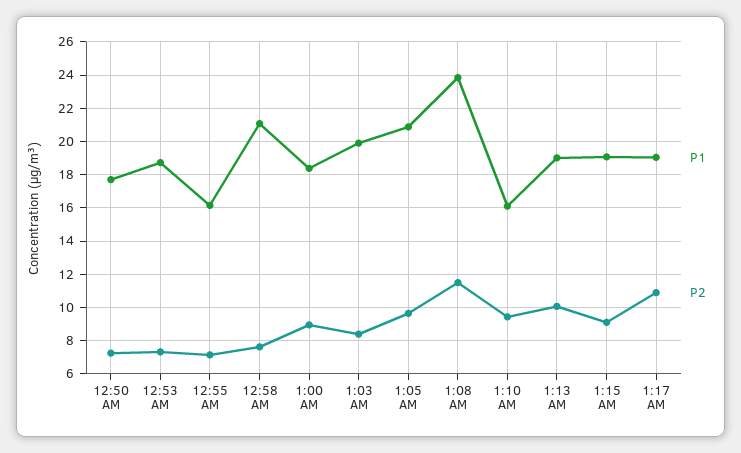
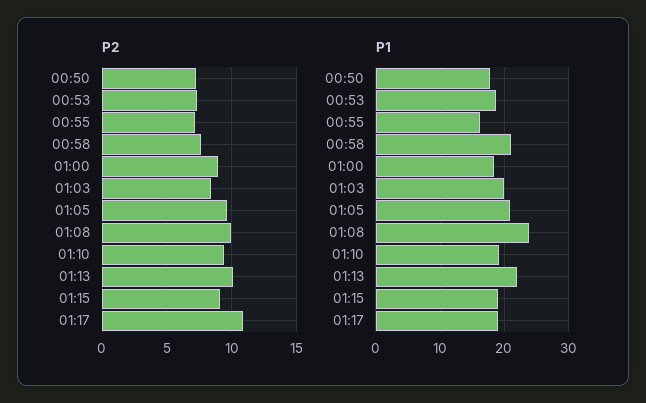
  {
    "P1": {
      "12:50 AM": 17.5,
      "12:53 AM": 18.5,
      "12:55 AM": 16,
      "12:58 AM": 21,
      "1:00 AM": 18.5,
      "1:03 AM": 20,
      "1:05 AM": 21,
      "1:08 AM": 24,
-     "1:10 AM": 16,
+     "1:10 AM": 19,
-     "1:13 AM": 19,
+     "1:13 AM": 22,
      "1:15 AM": 19,
      "1:17 AM": 19
    },
    "P2": {
      "12:50 AM": 7.5,
      "12:53 AM": 7.5,
      "12:55 AM": 7,
      "12:58 AM": 7.5,
      "1:00 AM": 9,
      "1:03 AM": 8.5,
      "1:05 AM": 9.5,
-     "1:08 AM": 11.5,
+     "1:08 AM": 10,
      "1:10 AM": 9.5,
      "1:13 AM": 10,
      "1:15 AM": 9,
      "1:17 AM": 11
    }
  }

